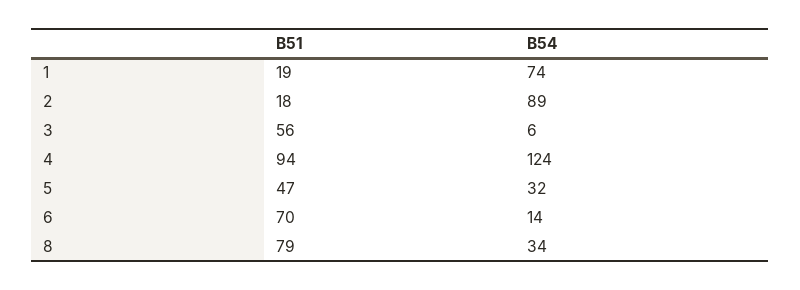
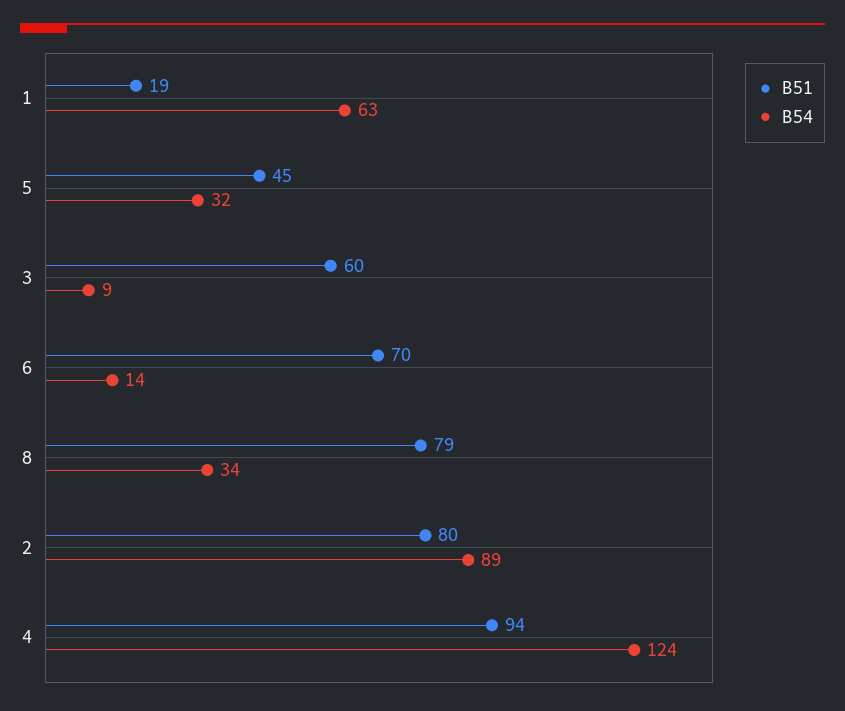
  {
    "B51": {
      "1": 19,
-     "2": 18,
+     "2": 80,
-     "3": 56,
+     "3": 60,
      "4": 94,
-     "5": 47,
+     "5": 45,
      "6": 70,
      "8": 79
    },
    "B54": {
-     "1": 74,
+     "1": 63,
      "2": 89,
-     "3": 6,
+     "3": 9,
      "4": 124,
      "5": 32,
      "6": 14,
      "8": 34
    }
  }

